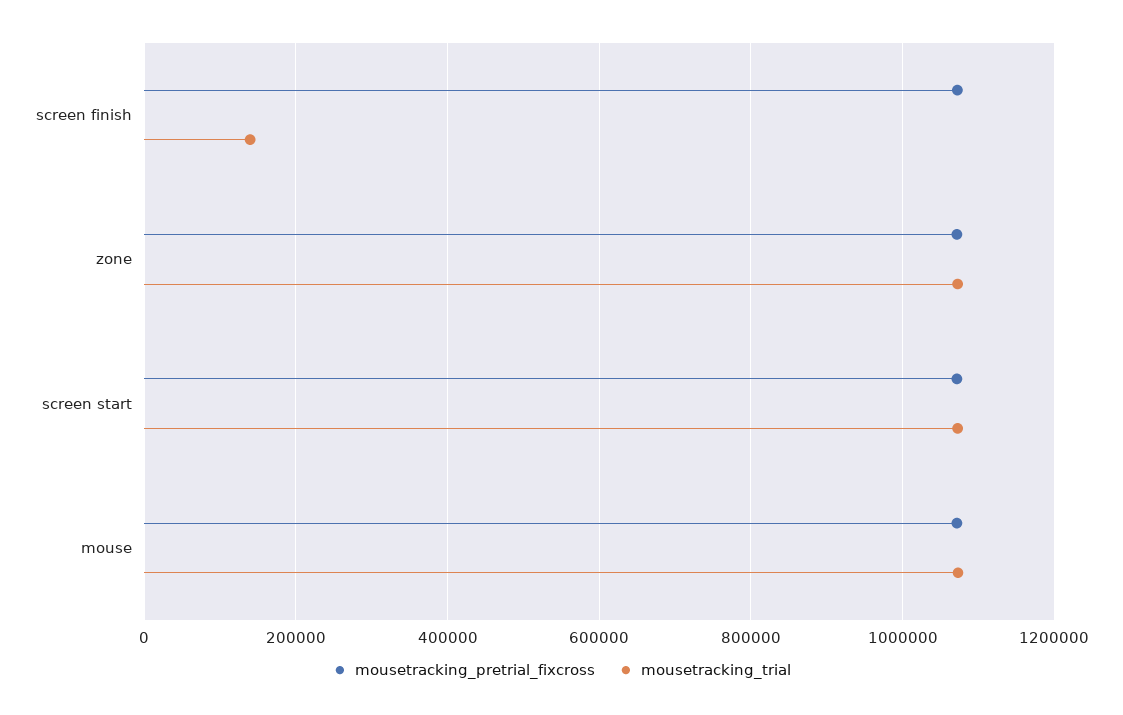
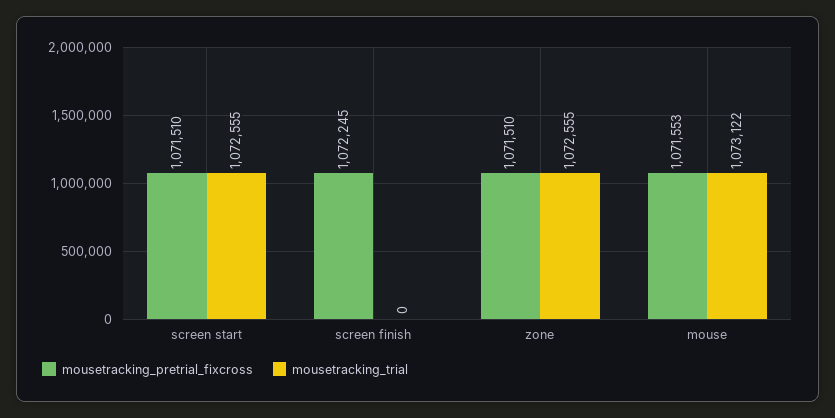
  {
    "mousetracking_pretrial_fixcross": {
      "screen finish": 1072245,
      "zone": 1071510,
      "screen start": 1071510,
      "mouse": 1071553
    },
    "mousetracking_trial": {
-     "screen finish": 140000,
+     "screen finish": 0,
      "zone": 1072555,
      "screen start": 1072555,
      "mouse": 1073122
    }
  }

